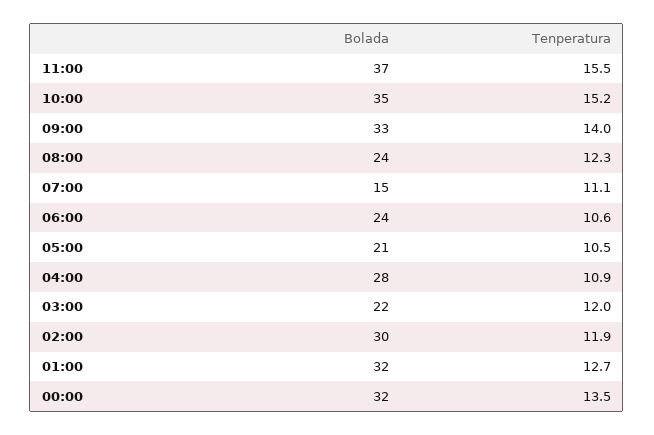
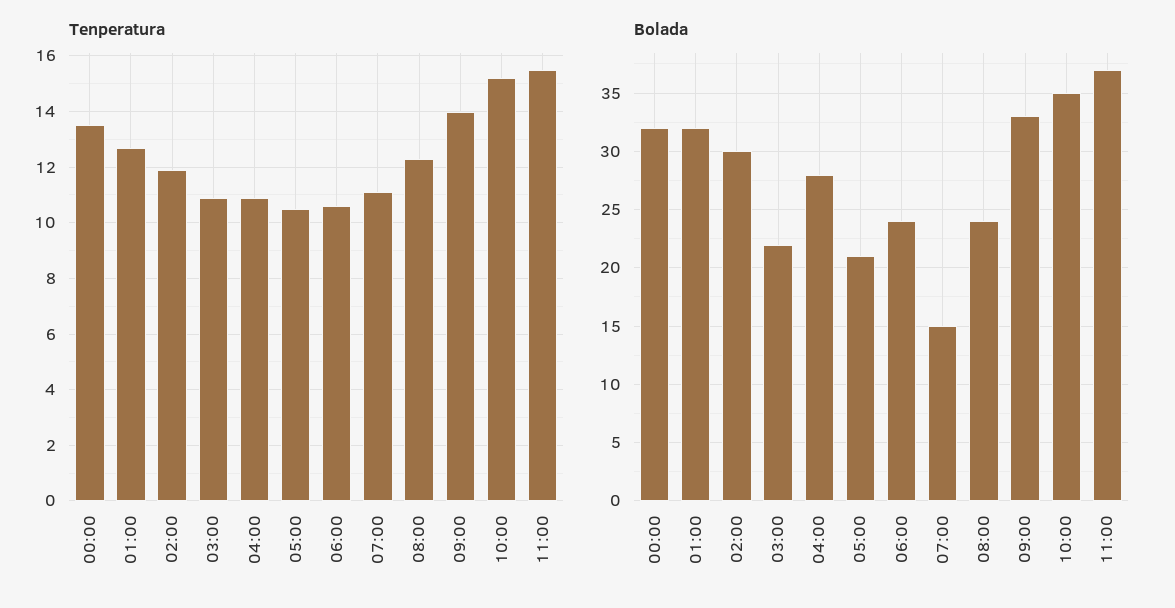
  {
    "Bolada": {
      "11:00": 37,
      "10:00": 35,
      "09:00": 33,
      "08:00": 24,
      "07:00": 15,
      "06:00": 24,
      "05:00": 21,
      "04:00": 28,
      "03:00": 22,
      "02:00": 30,
      "01:00": 32,
      "00:00": 32
    },
    "Tenperatura": {
      "11:00": 15.5,
      "10:00": 15.2,
      "09:00": 14,
      "08:00": 12.3,
      "07:00": 11.1,
      "06:00": 10.6,
      "05:00": 10.5,
      "04:00": 10.9,
-     "03:00": 12,
+     "03:00": 11,
      "02:00": 11.9,
      "01:00": 12.7,
      "00:00": 13.5
    }
  }

